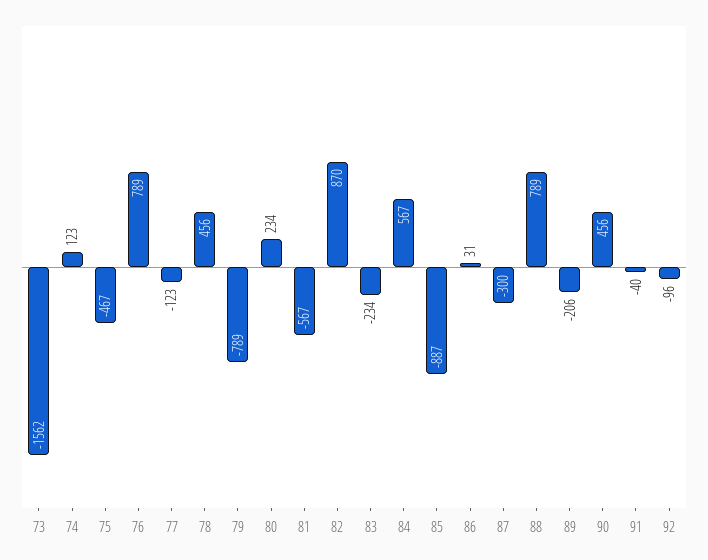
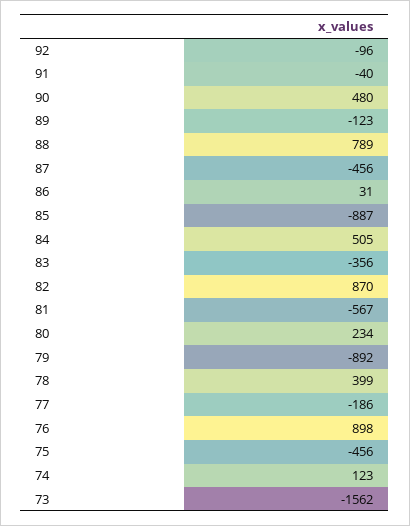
  {
    "73": -1562,
    "74": 123,
-   "75": -467,
+   "75": -456,
-   "76": 789,
+   "76": 898,
-   "77": -123,
+   "77": -186,
-   "78": 456,
+   "78": 399,
-   "79": -789,
+   "79": -892,
    "80": 234,
    "81": -567,
    "82": 870,
-   "83": -234,
+   "83": -356,
-   "84": 567,
+   "84": 505,
    "85": -887,
    "86": 31,
-   "87": -300,
+   "87": -456,
    "88": 789,
-   "89": -206,
+   "89": -123,
-   "90": 456,
+   "90": 480,
    "91": -40,
    "92": -96
  }

